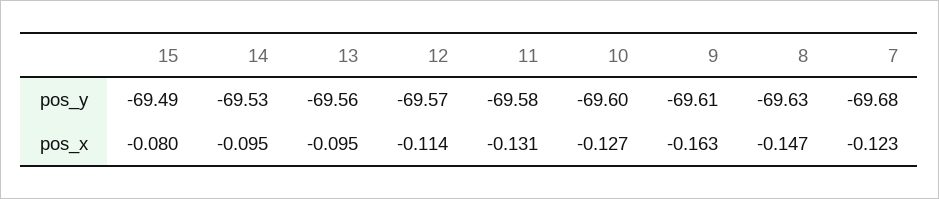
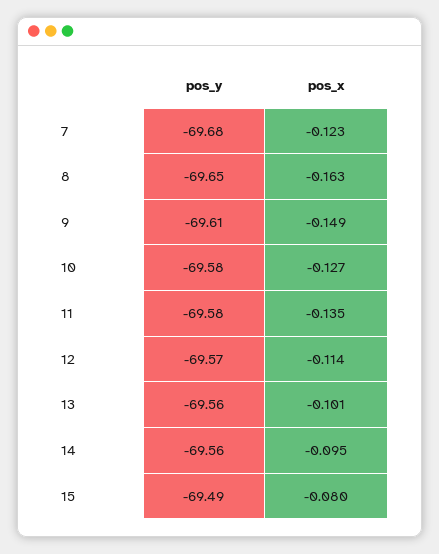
  {
    "15": {
      "pos_y": -69.49,
      "pos_x": -0.08
    },
    "14": {
-     "pos_y": -69.53,
+     "pos_y": -69.56,
      "pos_x": -0.095
    },
    "13": {
      "pos_y": -69.56,
-     "pos_x": -0.095
+     "pos_x": -0.101
    },
    "12": {
      "pos_y": -69.57,
      "pos_x": -0.114
    },
    "11": {
      "pos_y": -69.58,
-     "pos_x": -0.131
+     "pos_x": -0.135
    },
    "10": {
-     "pos_y": -69.6,
+     "pos_y": -69.58,
      "pos_x": -0.127
    },
    "9": {
      "pos_y": -69.61,
-     "pos_x": -0.163
+     "pos_x": -0.149
    },
    "8": {
-     "pos_y": -69.63,
+     "pos_y": -69.65,
-     "pos_x": -0.147
+     "pos_x": -0.163
    },
    "7": {
      "pos_y": -69.68,
      "pos_x": -0.123
    }
  }

